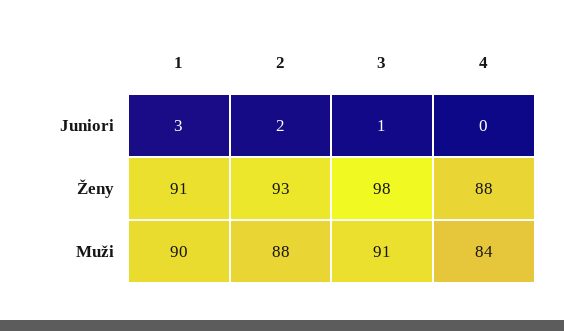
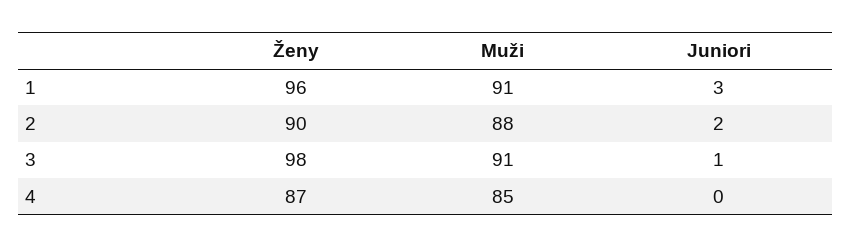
  {
    "1": {
      "Juniori": 3,
-     "Ženy": 91,
+     "Ženy": 96,
-     "Muži": 90
+     "Muži": 91
    },
    "2": {
      "Juniori": 2,
-     "Ženy": 93,
+     "Ženy": 90,
      "Muži": 88
    },
    "3": {
      "Juniori": 1,
      "Ženy": 98,
      "Muži": 91
    },
    "4": {
      "Juniori": 0,
-     "Ženy": 88,
+     "Ženy": 87,
-     "Muži": 84
+     "Muži": 85
    }
  }

